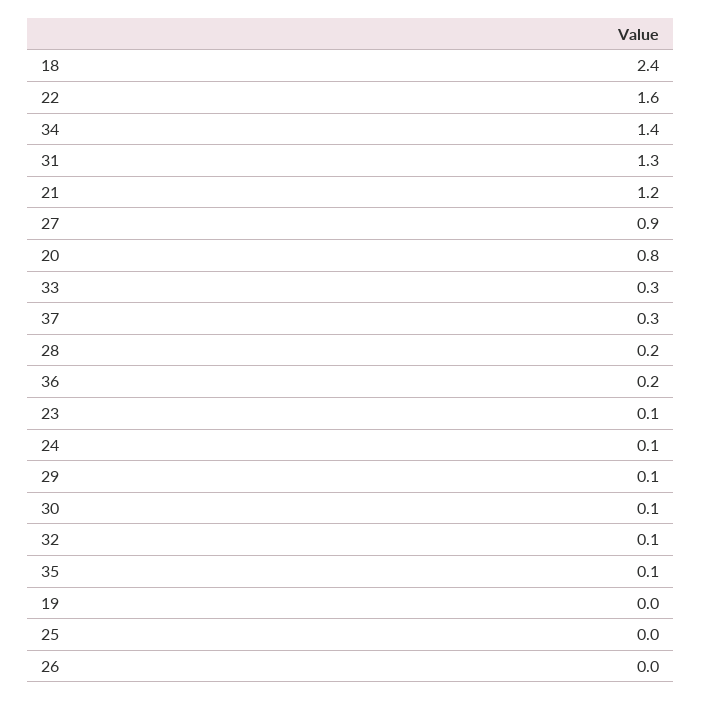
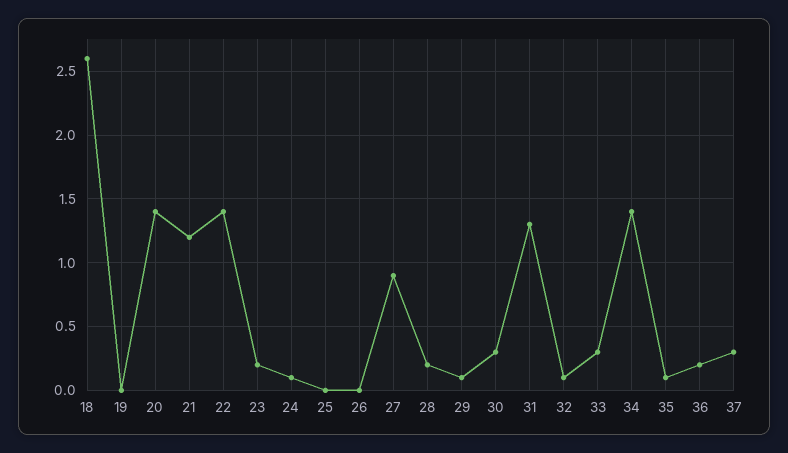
  {
-   "18": 2.4,
+   "18": 2.6,
-   "22": 1.6,
+   "22": 1.4,
    "34": 1.4,
    "31": 1.3,
    "21": 1.2,
    "27": 0.9,
-   "20": 0.8,
+   "20": 1.4,
    "33": 0.3,
    "37": 0.3,
    "28": 0.2,
    "36": 0.2,
-   "23": 0.1,
+   "23": 0.2,
    "24": 0.1,
    "29": 0.1,
-   "30": 0.1,
+   "30": 0.3,
    "32": 0.1,
    "35": 0.1,
    "19": 0,
    "25": 0,
    "26": 0
  }

